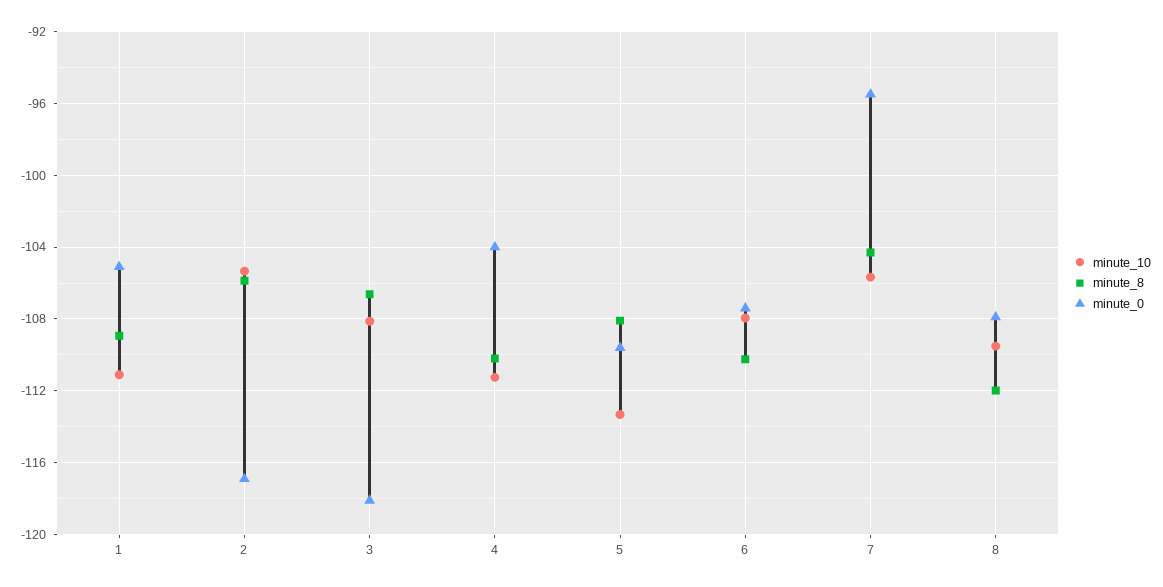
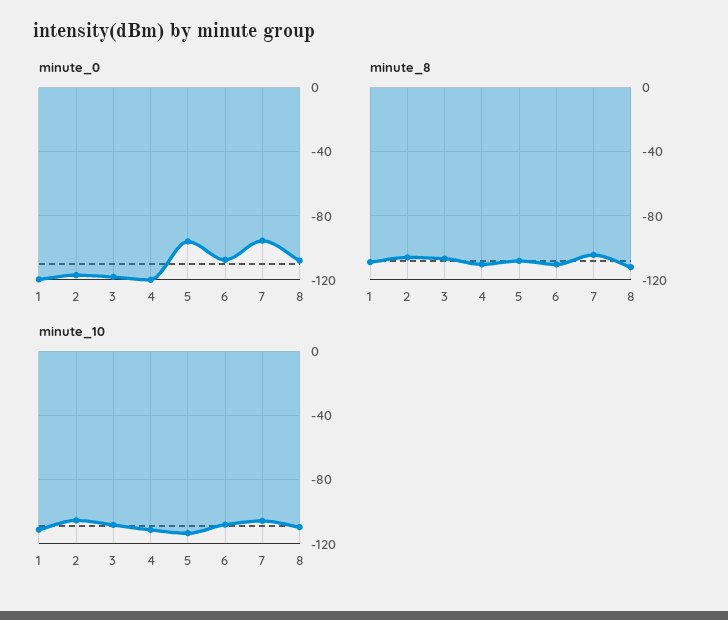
  {
    "minute_10": {
      "1": -111,
      "2": -105.5,
      "3": -108,
      "4": -111.5,
      "5": -113.5,
      "6": -108,
      "7": -105.5,
      "8": -109.5
    },
    "minute_8": {
      "1": -109,
      "2": -106,
      "3": -106.5,
      "4": -110,
      "5": -108,
      "6": -110,
      "7": -104.5,
      "8": -112
    },
    "minute_0": {
-     "1": -105,
+     "1": -120,
      "2": -117,
      "3": -118,
-     "4": -104,
+     "4": -120,
-     "5": -109.5,
+     "5": -95,
      "6": -107.5,
      "7": -95.5,
      "8": -108
    }
  }

